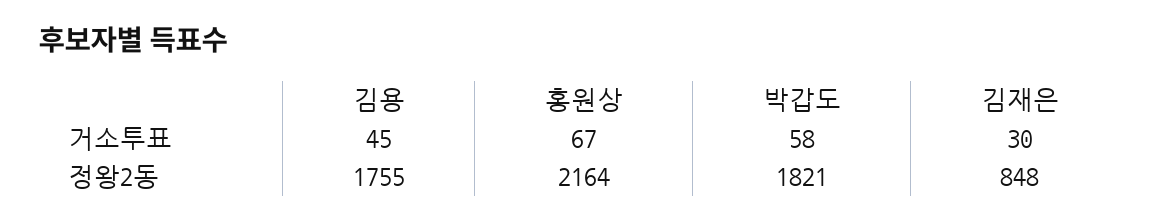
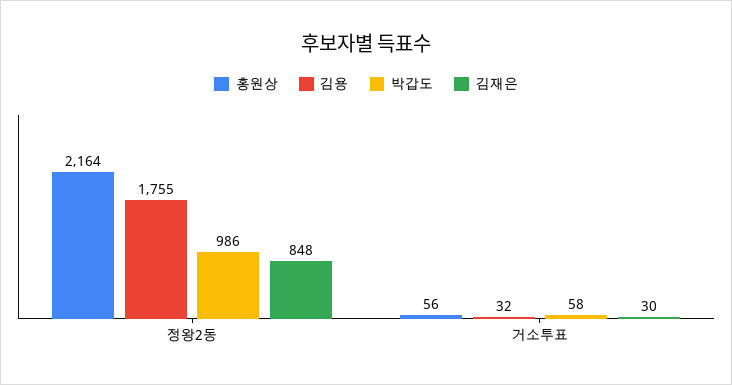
  {
    "김용": {
-     "거소투표": 45,
+     "거소투표": 32,
      "정왕2동": 1755
    },
    "홍원상": {
-     "거소투표": 67,
+     "거소투표": 56,
      "정왕2동": 2164
    },
    "박갑도": {
      "거소투표": 58,
-     "정왕2동": 1821
+     "정왕2동": 986
    },
    "김재은": {
      "거소투표": 30,
      "정왕2동": 848
    }
  }

